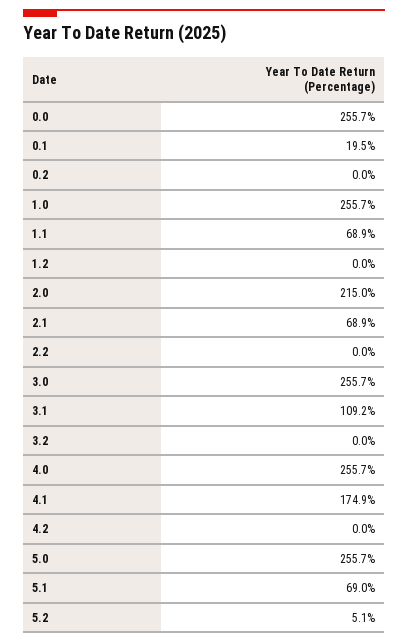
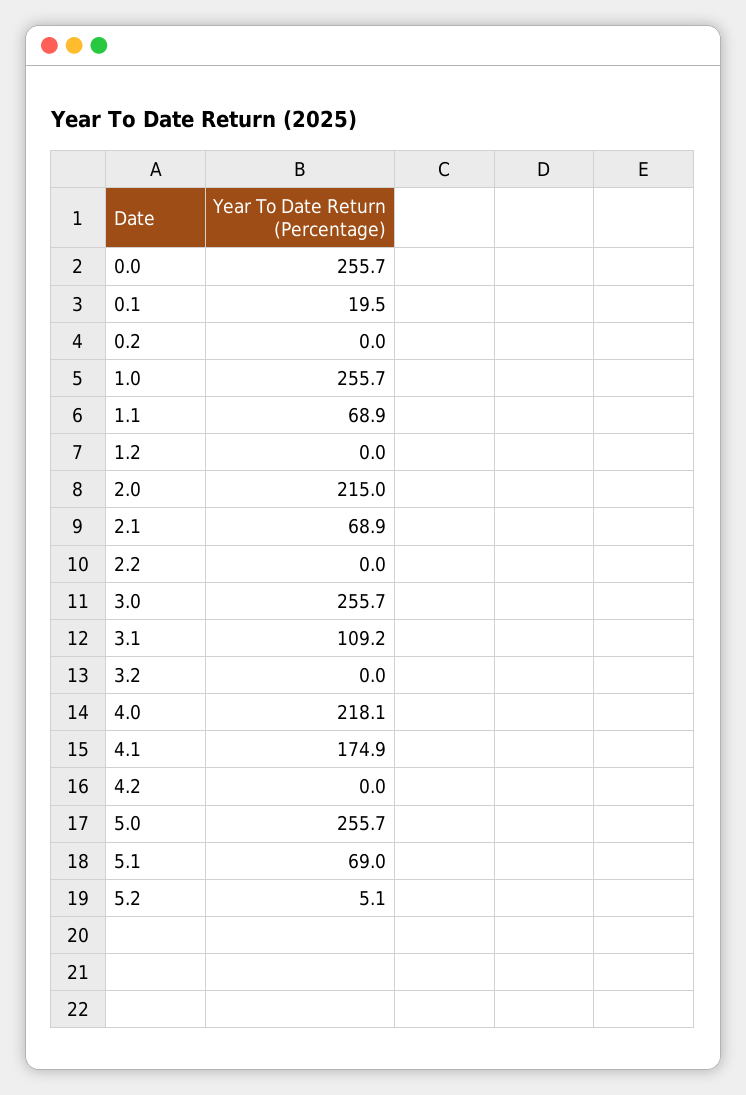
  {
    "0.0": 255.7,
    "0.1": 19.5,
    "0.2": 0,
    "1.0": 255.7,
    "1.1": 68.9,
    "1.2": 0,
    "2.0": 215,
    "2.1": 68.9,
    "2.2": 0,
    "3.0": 255.7,
    "3.1": 109.2,
    "3.2": 0,
-   "4.0": 255.7,
+   "4.0": 218.1,
    "4.1": 174.9,
    "4.2": 0,
    "5.0": 255.7,
    "5.1": 69,
    "5.2": 5.1
  }

